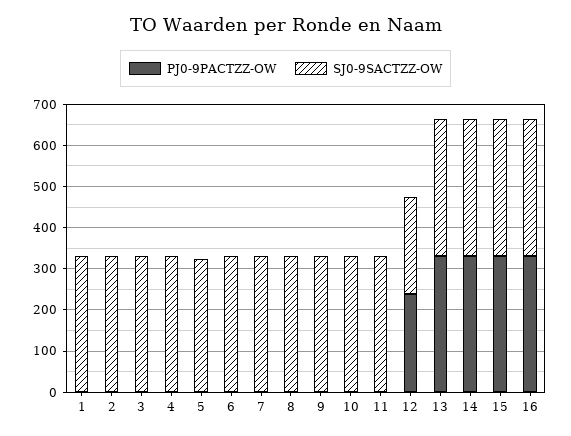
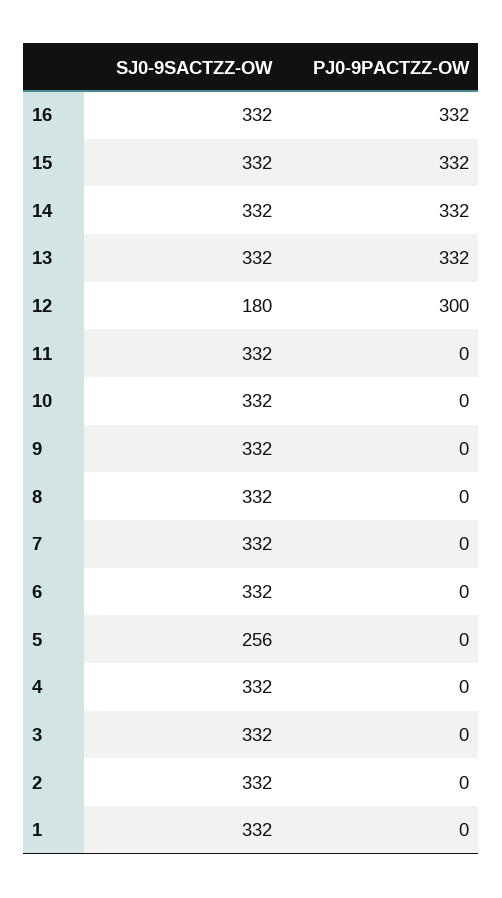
  {
    "PJ0-9PACTZZ-OW": {
      "1": 0,
      "2": 0,
      "3": 0,
      "4": 0,
      "5": 0,
      "6": 0,
      "7": 0,
      "8": 0,
      "9": 0,
      "10": 0,
      "11": 0,
-     "12": 240,
+     "12": 300,
      "13": 332,
      "14": 332,
      "15": 332,
      "16": 332
    },
    "SJ0-9SACTZZ-OW": {
      "1": 332,
      "2": 332,
      "3": 332,
      "4": 332,
-     "5": 320,
+     "5": 256,
      "6": 332,
      "7": 332,
      "8": 332,
      "9": 332,
      "10": 332,
      "11": 332,
-     "12": 240,
+     "12": 180,
      "13": 332,
      "14": 332,
      "15": 332,
      "16": 332
    }
  }

